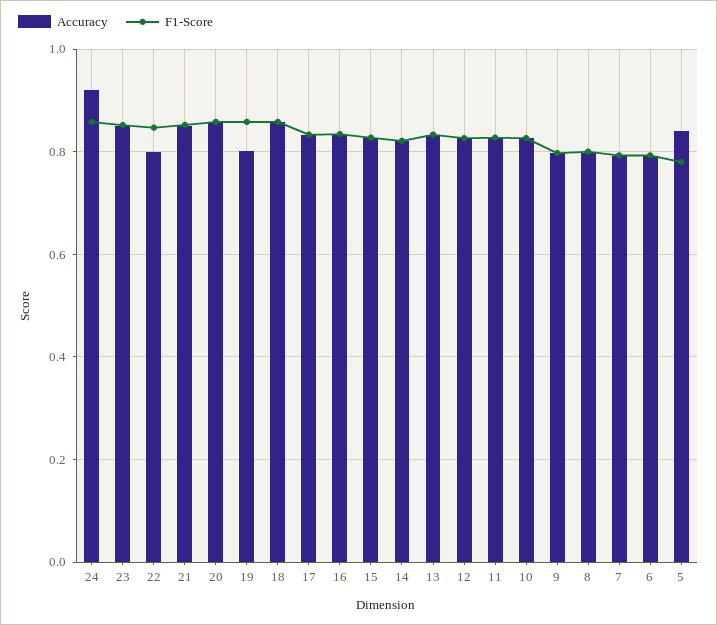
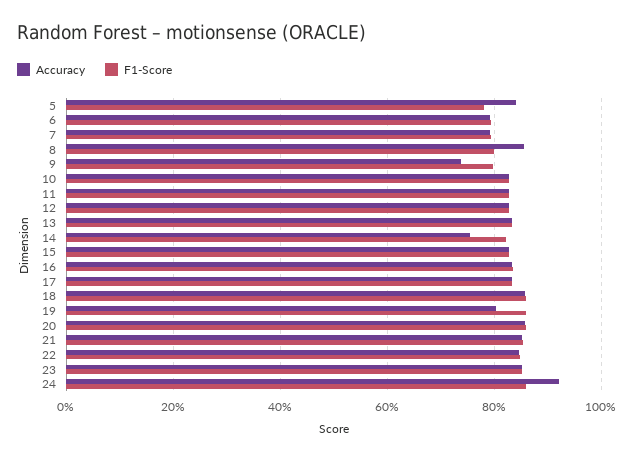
  {
    "Accuracy": {
      "24": 0.92,
      "23": 0.86,
-     "22": 0.8,
+     "22": 0.84,
      "21": 0.86,
      "20": 0.86,
      "19": 0.8,
      "18": 0.86,
      "17": 0.84,
      "16": 0.84,
      "15": 0.82,
-     "14": 0.82,
+     "14": 0.76,
      "13": 0.84,
      "12": 0.82,
      "11": 0.82,
      "10": 0.82,
-     "9": 0.8,
+     "9": 0.74,
-     "8": 0.8,
+     "8": 0.86,
      "7": 0.8,
      "6": 0.8,
      "5": 0.84
    },
    "F1-Score": {
      "24": 0.86,
      "23": 0.86,
      "22": 0.84,
      "21": 0.86,
      "20": 0.86,
      "19": 0.86,
      "18": 0.86,
      "17": 0.84,
      "16": 0.84,
      "15": 0.82,
      "14": 0.82,
      "13": 0.84,
      "12": 0.82,
      "11": 0.82,
      "10": 0.82,
      "9": 0.8,
      "8": 0.8,
      "7": 0.8,
      "6": 0.8,
      "5": 0.78
    }
  }

